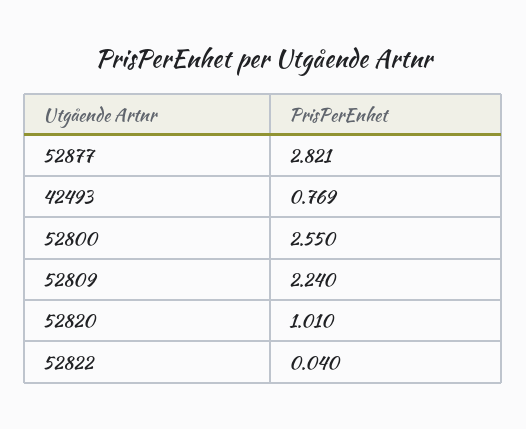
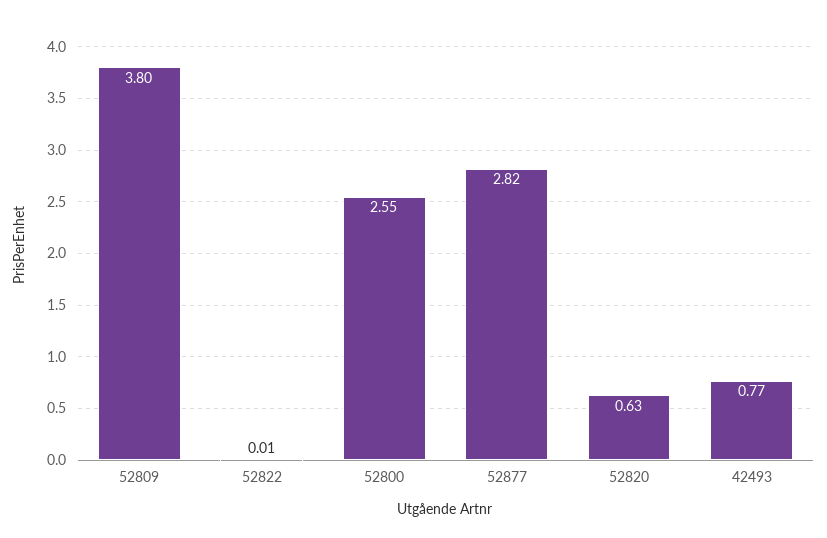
  {
    "52877": 2.821,
    "42493": 0.769,
    "52800": 2.55,
-   "52809": 2.24,
+   "52809": 3.8,
-   "52820": 1.01,
+   "52820": 0.63,
-   "52822": 0.04
+   "52822": 0.01
  }

